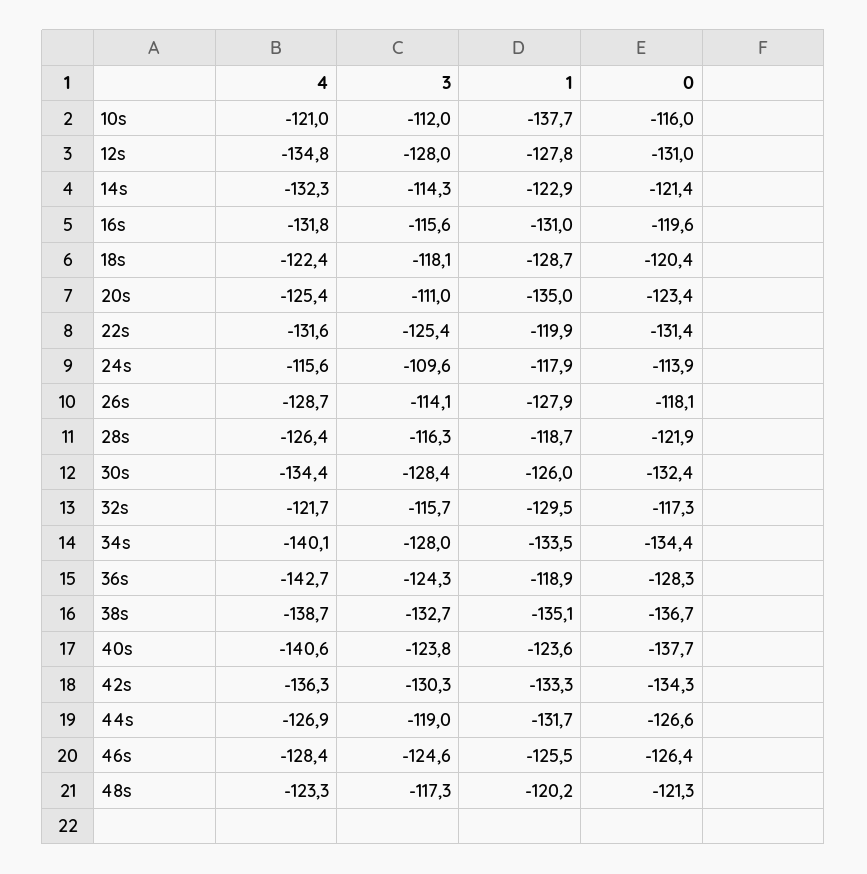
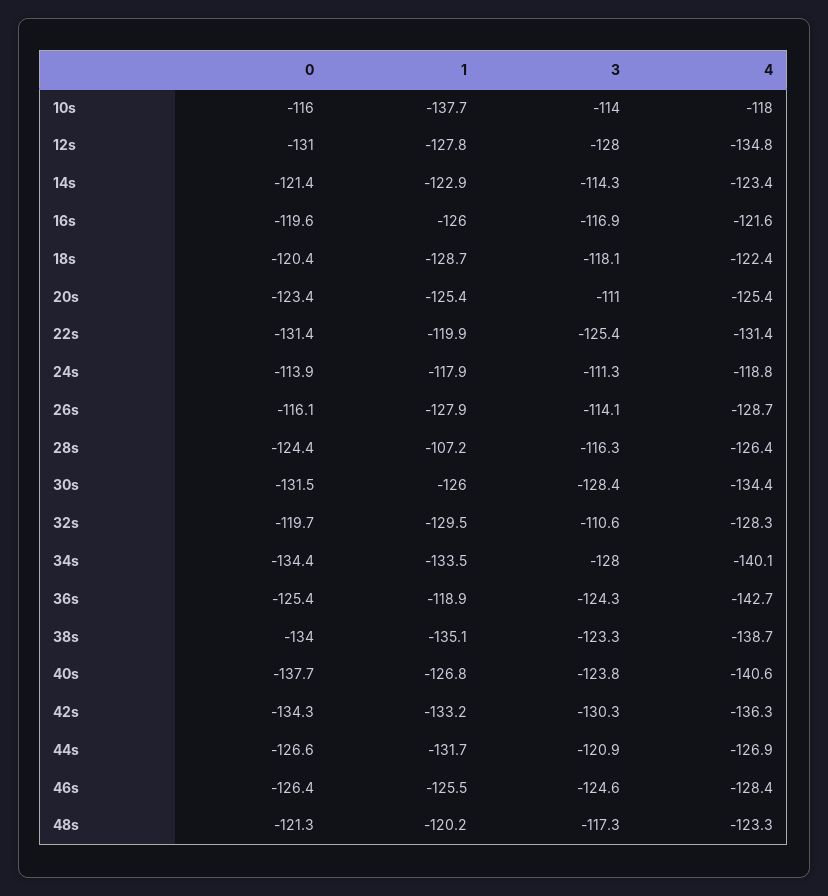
  {
    "4": {
-     "10s": -121,
+     "10s": -118,
      "12s": -134.8,
-     "14s": -132.3,
+     "14s": -123.4,
-     "16s": -131.8,
+     "16s": -121.6,
      "18s": -122.4,
      "20s": -125.4,
-     "22s": -131.6,
+     "22s": -131.4,
-     "24s": -115.6,
+     "24s": -118.8,
      "26s": -128.7,
      "28s": -126.4,
      "30s": -134.4,
-     "32s": -121.7,
+     "32s": -128.3,
      "34s": -140.1,
      "36s": -142.7,
      "38s": -138.7,
      "40s": -140.6,
      "42s": -136.3,
      "44s": -126.9,
      "46s": -128.4,
      "48s": -123.3
    },
    "3": {
-     "10s": -112,
+     "10s": -114,
      "12s": -128,
      "14s": -114.3,
-     "16s": -115.6,
+     "16s": -116.9,
      "18s": -118.1,
      "20s": -111,
      "22s": -125.4,
-     "24s": -109.6,
+     "24s": -111.3,
      "26s": -114.1,
      "28s": -116.3,
      "30s": -128.4,
-     "32s": -115.7,
+     "32s": -110.6,
      "34s": -128,
      "36s": -124.3,
-     "38s": -132.7,
+     "38s": -123.3,
      "40s": -123.8,
      "42s": -130.3,
-     "44s": -119,
+     "44s": -120.9,
      "46s": -124.6,
      "48s": -117.3
    },
    "1": {
      "10s": -137.7,
      "12s": -127.8,
      "14s": -122.9,
-     "16s": -131,
+     "16s": -126,
      "18s": -128.7,
-     "20s": -135,
+     "20s": -125.4,
      "22s": -119.9,
      "24s": -117.9,
      "26s": -127.9,
-     "28s": -118.7,
+     "28s": -107.2,
      "30s": -126,
      "32s": -129.5,
      "34s": -133.5,
      "36s": -118.9,
      "38s": -135.1,
-     "40s": -123.6,
+     "40s": -126.8,
-     "42s": -133.3,
+     "42s": -133.2,
      "44s": -131.7,
      "46s": -125.5,
      "48s": -120.2
    },
    "0": {
      "10s": -116,
      "12s": -131,
      "14s": -121.4,
      "16s": -119.6,
      "18s": -120.4,
      "20s": -123.4,
      "22s": -131.4,
      "24s": -113.9,
-     "26s": -118.1,
+     "26s": -116.1,
-     "28s": -121.9,
+     "28s": -124.4,
-     "30s": -132.4,
+     "30s": -131.5,
-     "32s": -117.3,
+     "32s": -119.7,
      "34s": -134.4,
-     "36s": -128.3,
+     "36s": -125.4,
-     "38s": -136.7,
+     "38s": -134,
      "40s": -137.7,
      "42s": -134.3,
      "44s": -126.6,
      "46s": -126.4,
      "48s": -121.3
    }
  }

